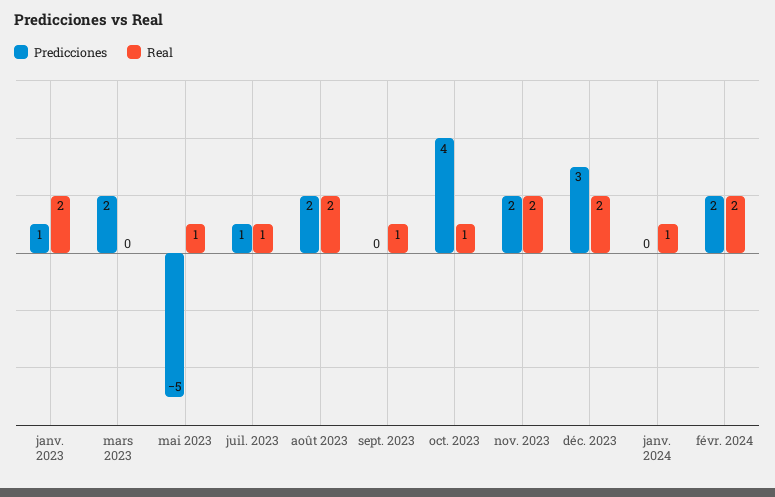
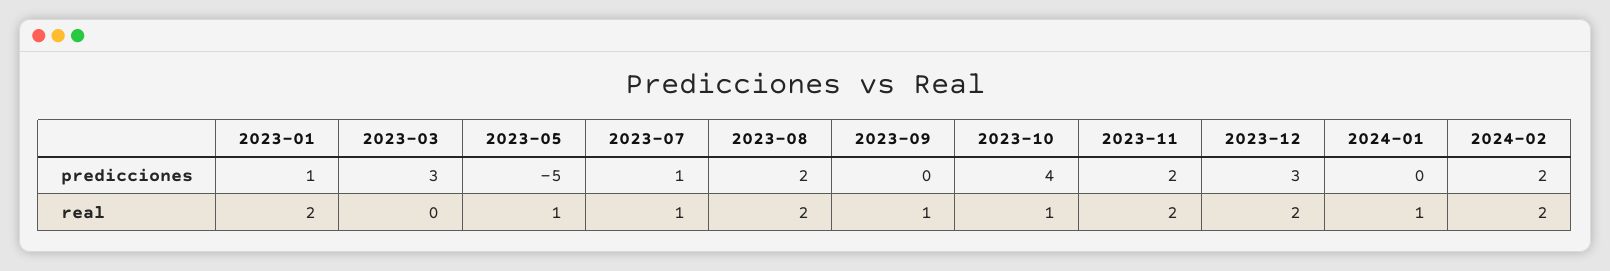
  {
    "Predicciones": {
      "janv. 2023": 1,
-     "mars 2023": 2,
+     "mars 2023": 3,
      "mai 2023": -5,
      "juil. 2023": 1,
      "août 2023": 2,
      "sept. 2023": 0,
      "oct. 2023": 4,
      "nov. 2023": 2,
      "déc. 2023": 3,
      "janv. 2024": 0,
      "févr. 2024": 2
    },
    "Real": {
      "janv. 2023": 2,
      "mars 2023": 0,
      "mai 2023": 1,
      "juil. 2023": 1,
      "août 2023": 2,
      "sept. 2023": 1,
      "oct. 2023": 1,
      "nov. 2023": 2,
      "déc. 2023": 2,
      "janv. 2024": 1,
      "févr. 2024": 2
    }
  }

